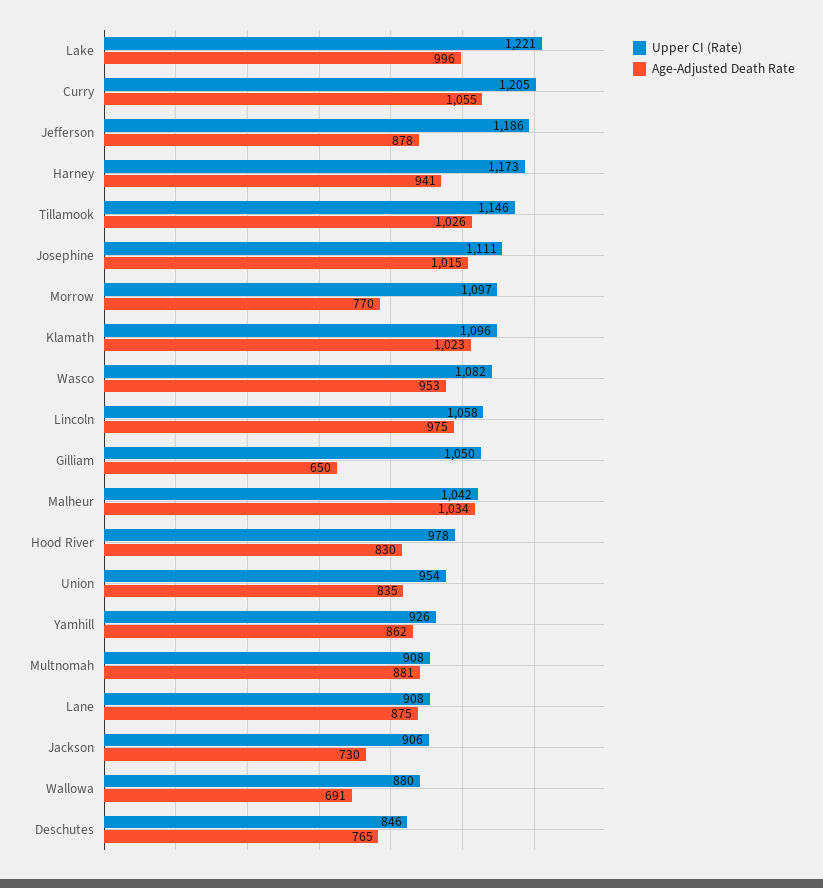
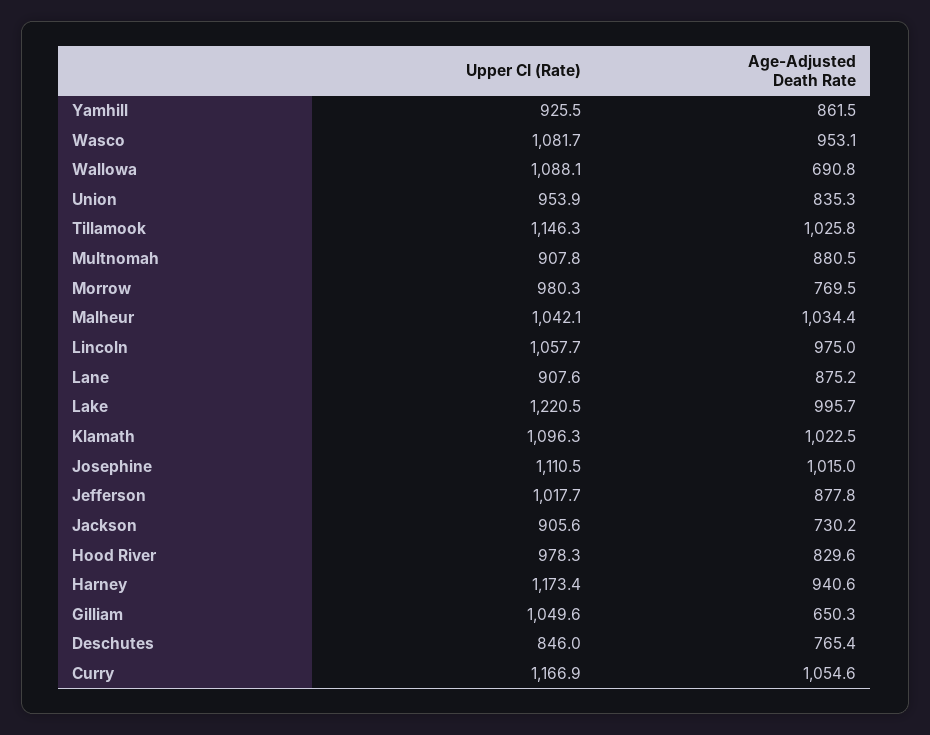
  {
    "Upper CI (Rate)": {
      "Lake": 1220.5,
-     "Curry": 1205,
+     "Curry": 1166.9,
-     "Jefferson": 1186,
+     "Jefferson": 1017.7,
      "Harney": 1173.4,
      "Tillamook": 1146.3,
      "Josephine": 1110.5,
-     "Morrow": 1097,
+     "Morrow": 980.3,
      "Klamath": 1096.3,
      "Wasco": 1081.7,
      "Lincoln": 1057.7,
      "Gilliam": 1049.6,
      "Malheur": 1042.1,
      "Hood River": 978.3,
      "Union": 953.9,
      "Yamhill": 925.5,
      "Multnomah": 907.8,
      "Lane": 907.6,
      "Jackson": 905.6,
-     "Wallowa": 880,
+     "Wallowa": 1088.1,
      "Deschutes": 846
    },
    "Age-Adjusted Death Rate": {
      "Lake": 995.7,
      "Curry": 1054.6,
      "Jefferson": 877.8,
      "Harney": 940.6,
      "Tillamook": 1025.8,
      "Josephine": 1015,
      "Morrow": 769.5,
      "Klamath": 1022.5,
      "Wasco": 953.1,
      "Lincoln": 975,
      "Gilliam": 650.3,
      "Malheur": 1034.4,
      "Hood River": 829.6,
      "Union": 835.3,
      "Yamhill": 861.5,
      "Multnomah": 880.5,
      "Lane": 875.2,
      "Jackson": 730.2,
      "Wallowa": 690.8,
      "Deschutes": 765.4
    }
  }

